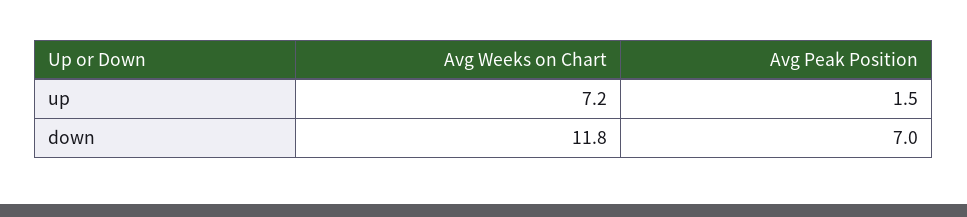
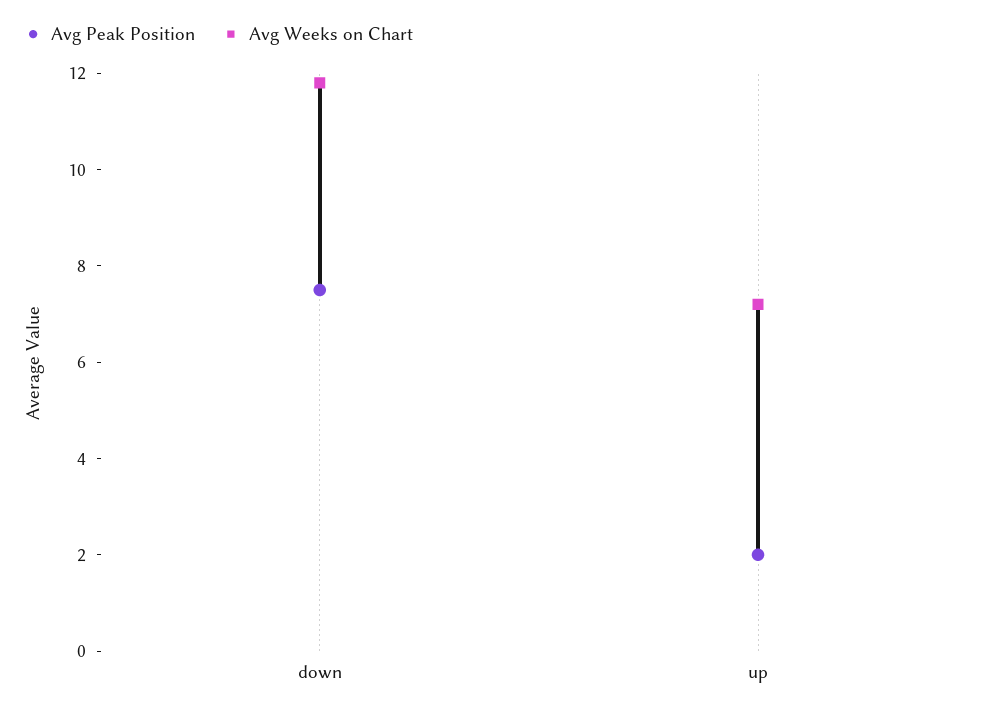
  {
    "Avg Weeks on Chart": {
      "up": 7.2,
      "down": 11.8
    },
    "Avg Peak Position": {
-     "up": 1.5,
+     "up": 2,
-     "down": 7
+     "down": 7.5
    }
  }

